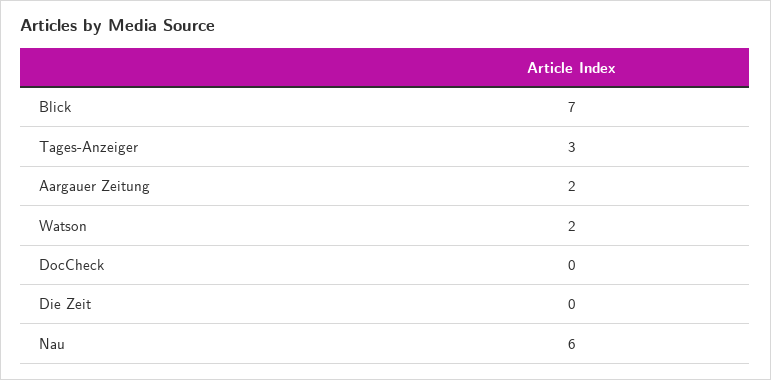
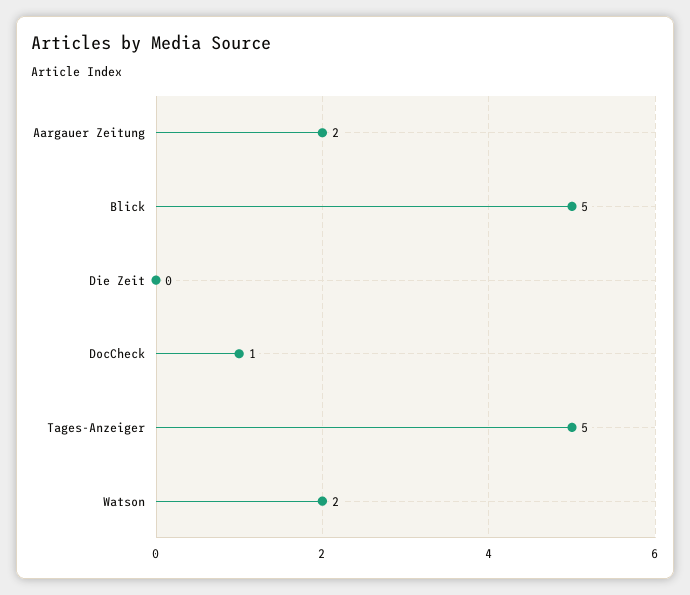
  {
-   "Blick": 7,
+   "Blick": 5,
-   "Tages-Anzeiger": 3,
+   "Tages-Anzeiger": 5,
    "Aargauer Zeitung": 2,
    "Watson": 2,
-   "DocCheck": 0,
+   "DocCheck": 1,
-   "Die Zeit": 0,
+   "Die Zeit": 0
-   "Nau": 6
  }

